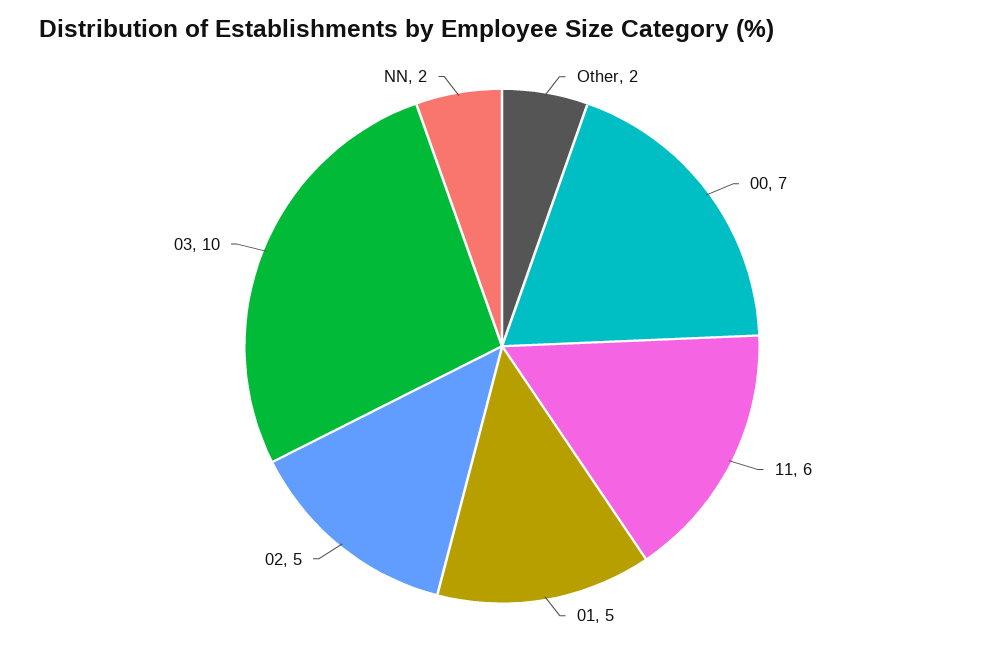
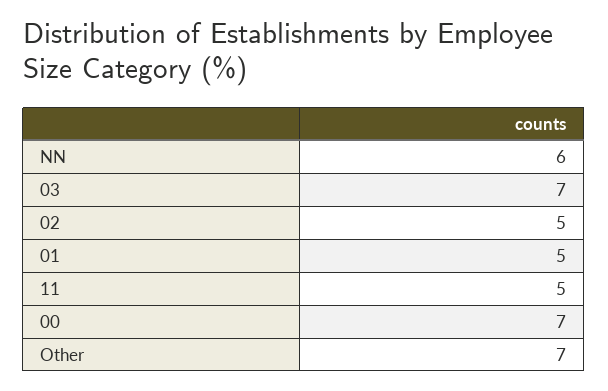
  {
-   "Other": 2,
+   "Other": 7,
    "00": 7,
-   "11": 6,
+   "11": 5,
    "01": 5,
    "02": 5,
-   "03": 10,
+   "03": 7,
-   "NN": 2
+   "NN": 6
  }

